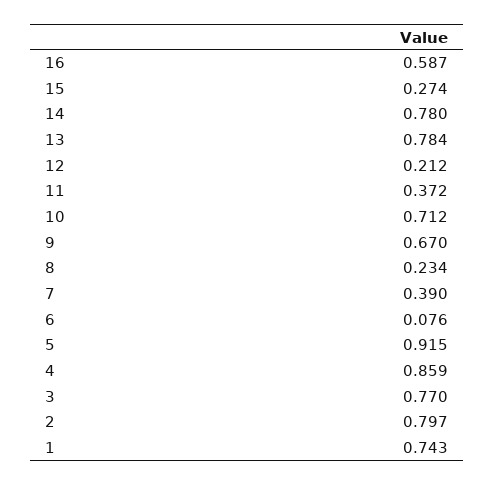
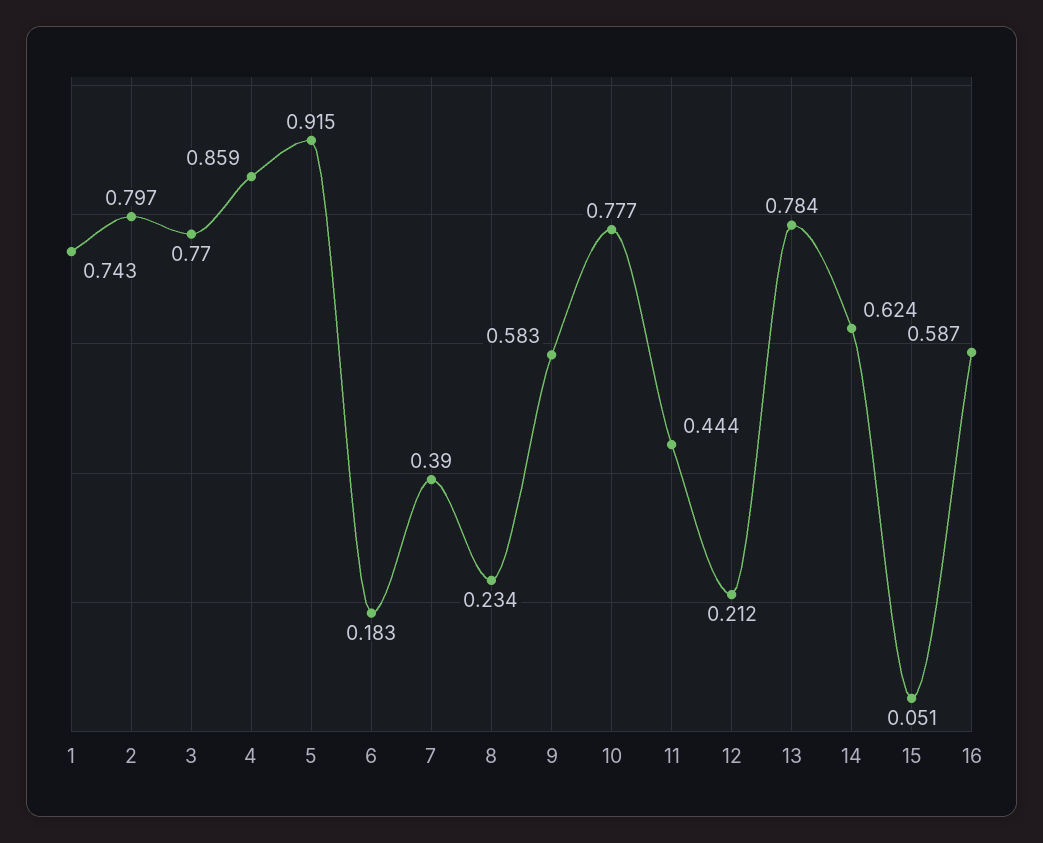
  {
    "16": 0.587,
-   "15": 0.274,
+   "15": 0.051,
-   "14": 0.78,
+   "14": 0.624,
    "13": 0.784,
    "12": 0.212,
-   "11": 0.372,
+   "11": 0.444,
-   "10": 0.712,
+   "10": 0.777,
-   "9": 0.67,
+   "9": 0.583,
    "8": 0.234,
    "7": 0.39,
-   "6": 0.076,
+   "6": 0.183,
    "5": 0.915,
    "4": 0.859,
    "3": 0.77,
    "2": 0.797,
    "1": 0.743
  }

